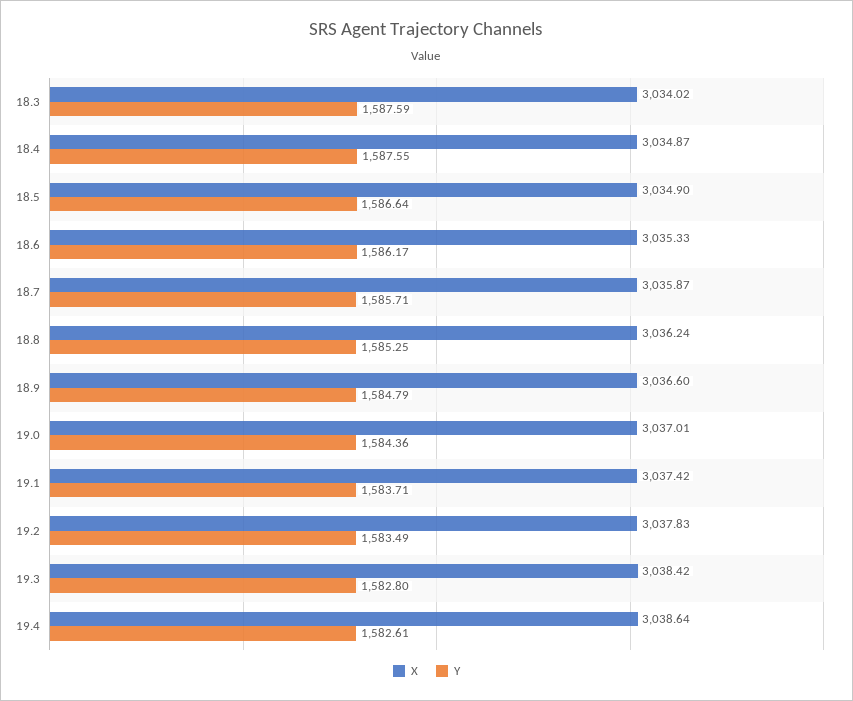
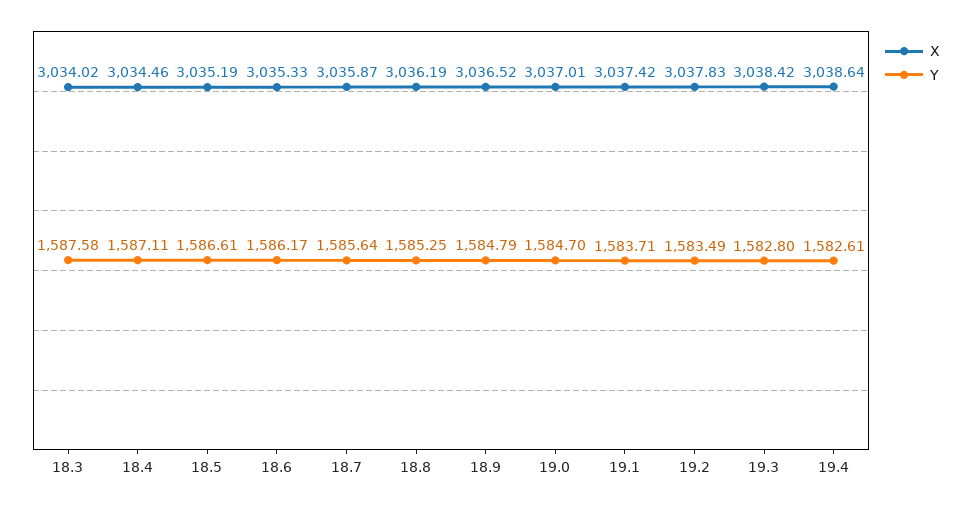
  {
    "X": {
      "18.3": 3034.02,
-     "18.4": 3034.87,
+     "18.4": 3034.46,
-     "18.5": 3034.9,
+     "18.5": 3035.19,
      "18.6": 3035.33,
      "18.7": 3035.87,
-     "18.8": 3036.24,
+     "18.8": 3036.19,
-     "18.9": 3036.6,
+     "18.9": 3036.52,
      "19.0": 3037.01,
      "19.1": 3037.42,
      "19.2": 3037.83,
      "19.3": 3038.42,
      "19.4": 3038.64
    },
    "Y": {
-     "18.3": 1587.59,
+     "18.3": 1587.58,
-     "18.4": 1587.55,
+     "18.4": 1587.11,
-     "18.5": 1586.64,
+     "18.5": 1586.61,
      "18.6": 1586.17,
-     "18.7": 1585.71,
+     "18.7": 1585.64,
      "18.8": 1585.25,
      "18.9": 1584.79,
-     "19.0": 1584.36,
+     "19.0": 1584.7,
      "19.1": 1583.71,
      "19.2": 1583.49,
      "19.3": 1582.8,
      "19.4": 1582.61
    }
  }

